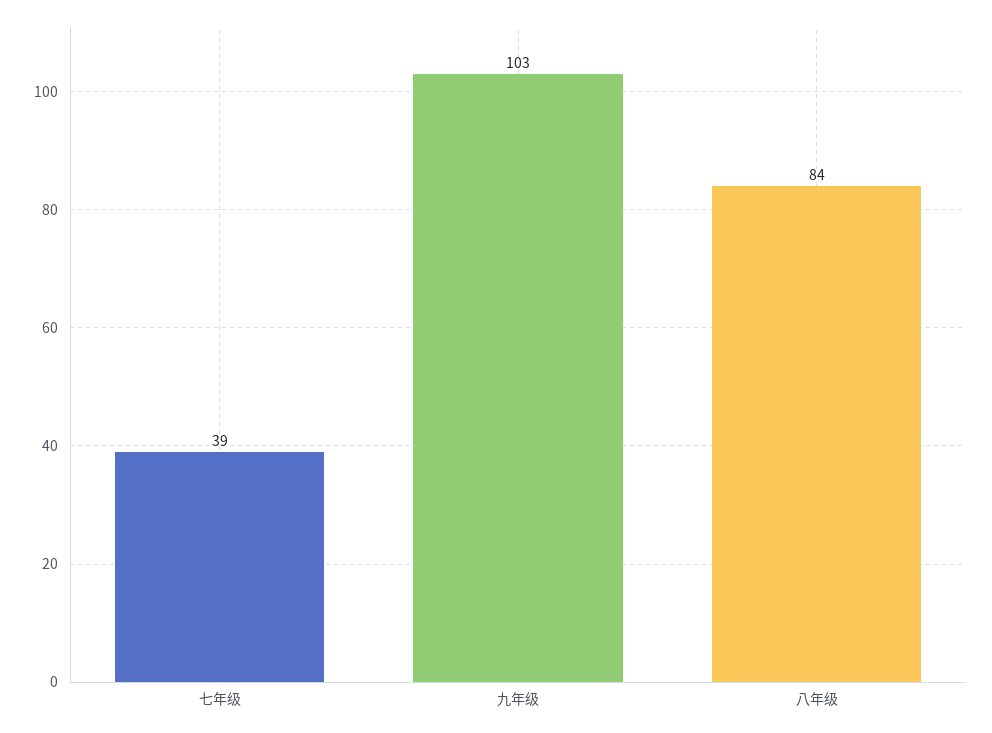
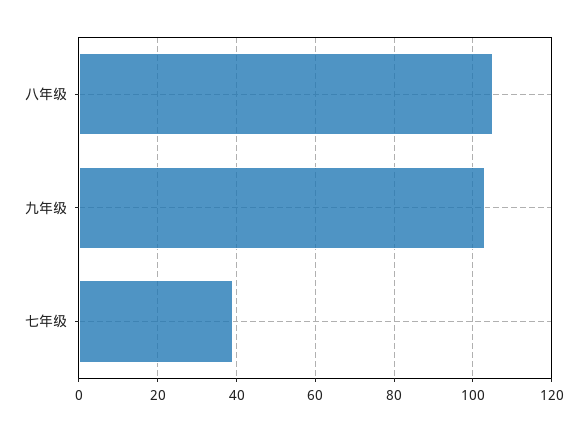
  {
    "七年级": 39,
    "九年级": 103,
-   "八年级": 84
+   "八年级": 105
  }

